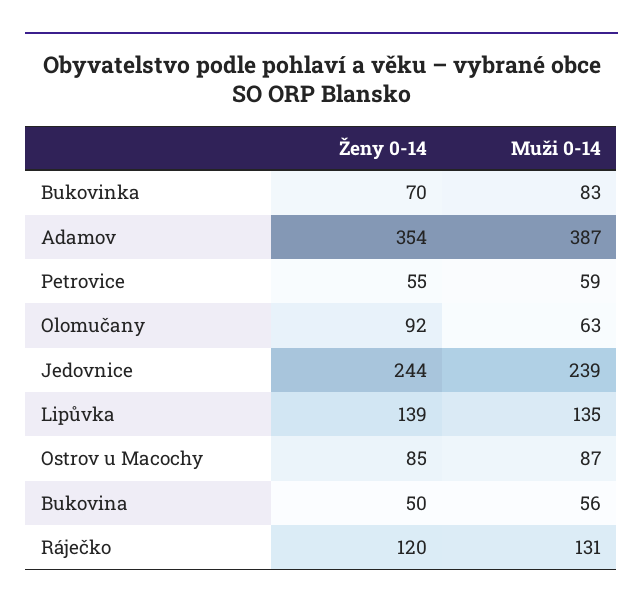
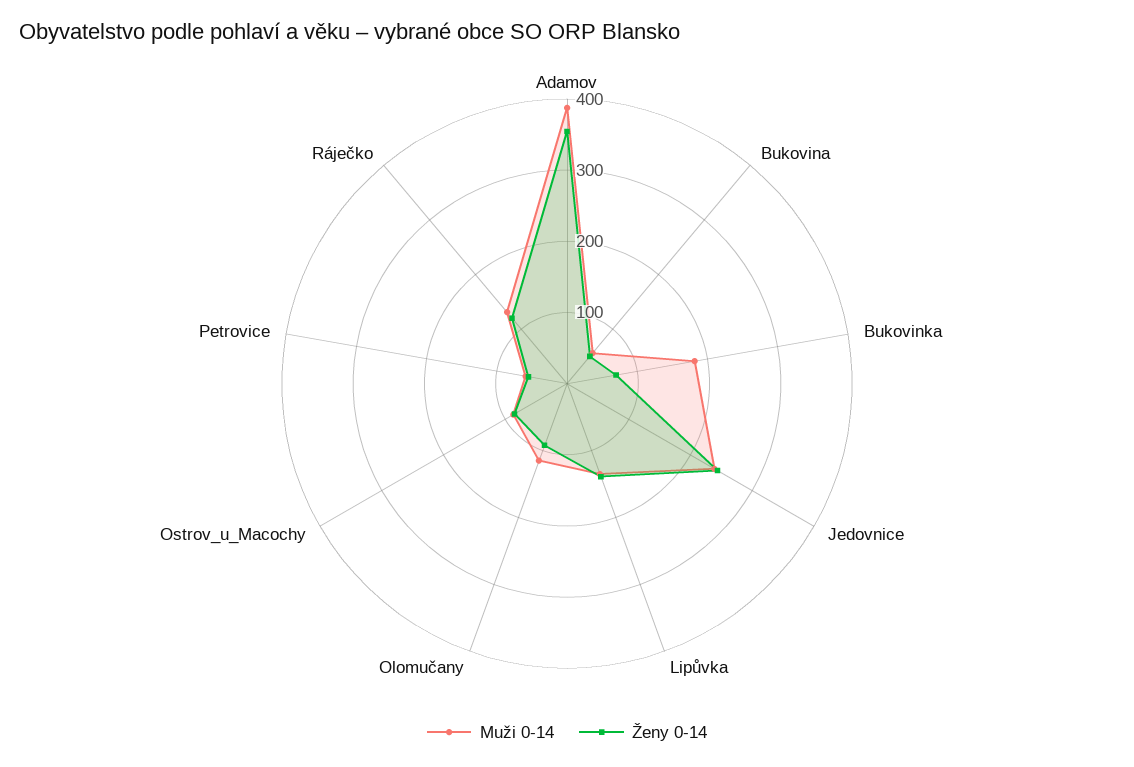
  {
    "Ženy 0-14": {
      "Bukovinka": 70,
      "Adamov": 354,
      "Petrovice": 55,
      "Olomučany": 92,
      "Jedovnice": 244,
      "Lipůvka": 139,
      "Ostrov u Macochy": 85,
      "Bukovina": 50,
      "Ráječko": 120
    },
    "Muži 0-14": {
-     "Bukovinka": 83,
+     "Bukovinka": 180,
      "Adamov": 387,
      "Petrovice": 59,
-     "Olomučany": 63,
+     "Olomučany": 120,
      "Jedovnice": 239,
      "Lipůvka": 135,
      "Ostrov u Macochy": 87,
      "Bukovina": 56,
      "Ráječko": 131
    }
  }

